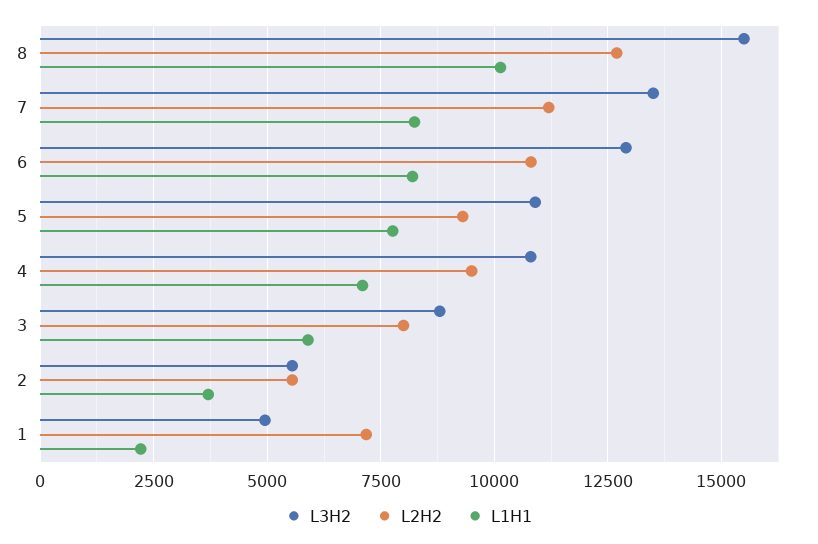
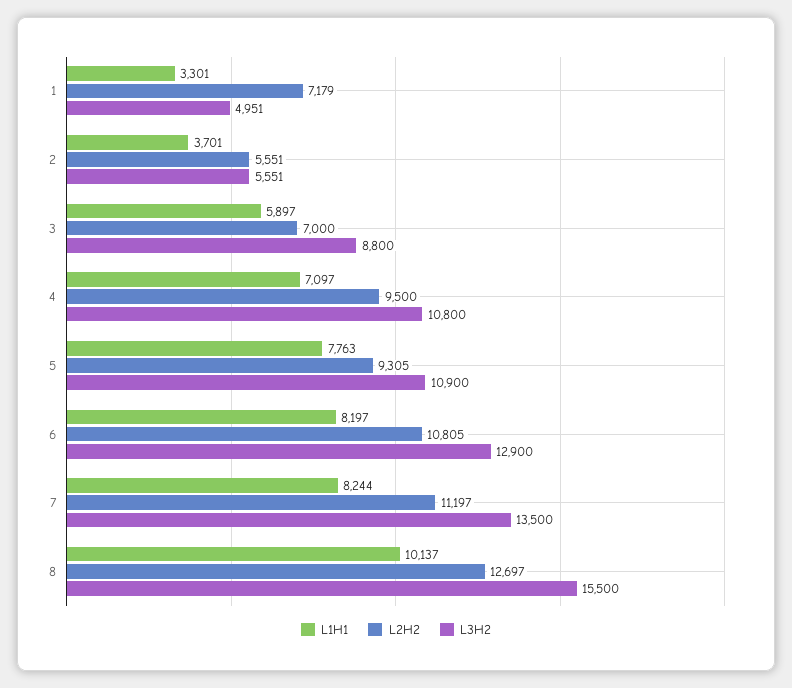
  {
    "L3H2": {
      "8": 15500,
      "7": 13500,
      "6": 12900,
      "5": 10900,
      "4": 10800,
      "3": 8800,
      "2": 5551,
      "1": 4951
    },
    "L2H2": {
      "8": 12697,
      "7": 11197,
      "6": 10805,
      "5": 9305,
      "4": 9500,
-     "3": 8000,
+     "3": 7000,
      "2": 5551,
      "1": 7179
    },
    "L1H1": {
      "8": 10137,
      "7": 8244,
      "6": 8197,
      "5": 7763,
      "4": 7097,
      "3": 5897,
      "2": 3701,
-     "1": 2250
+     "1": 3301
    }
  }

